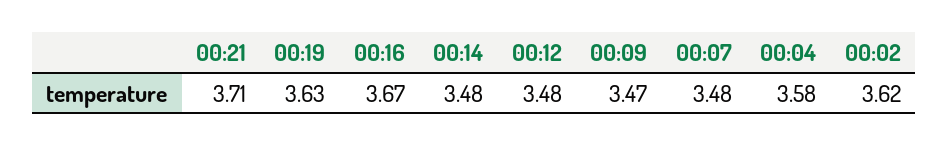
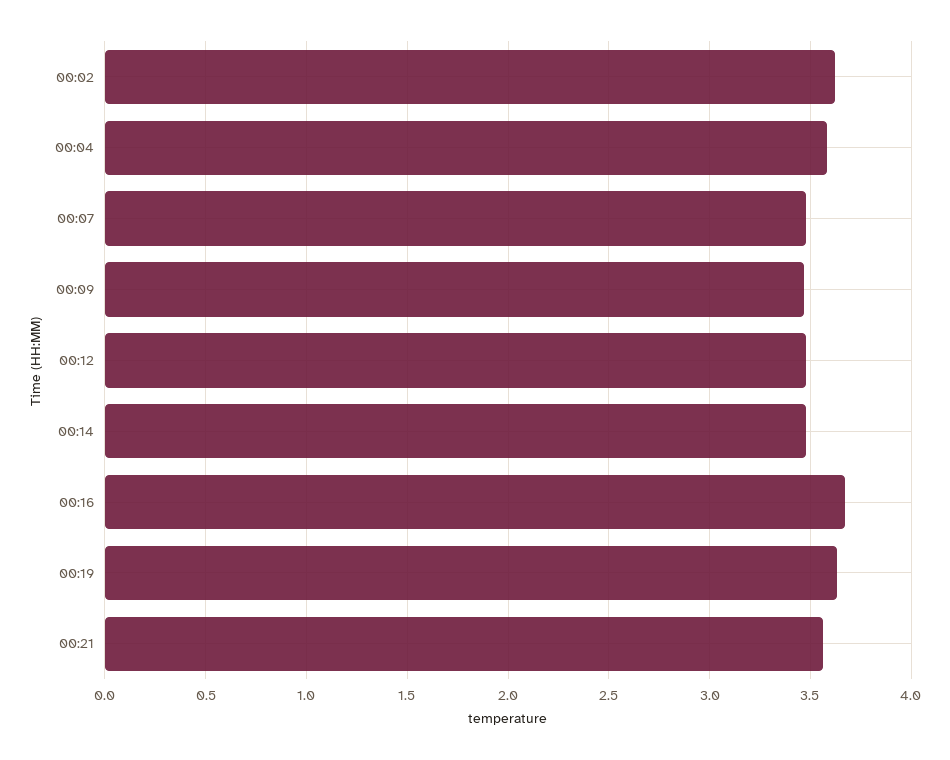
  {
-   "00:21": 3.71,
+   "00:21": 3.55,
    "00:19": 3.63,
    "00:16": 3.67,
    "00:14": 3.48,
    "00:12": 3.48,
    "00:09": 3.47,
    "00:07": 3.48,
    "00:04": 3.58,
    "00:02": 3.62
  }

